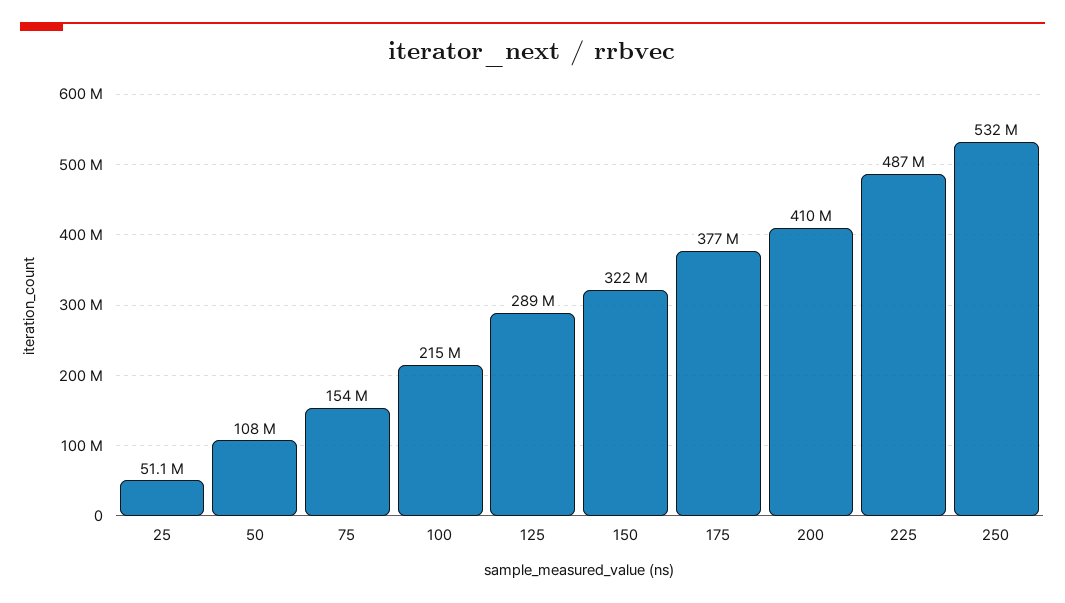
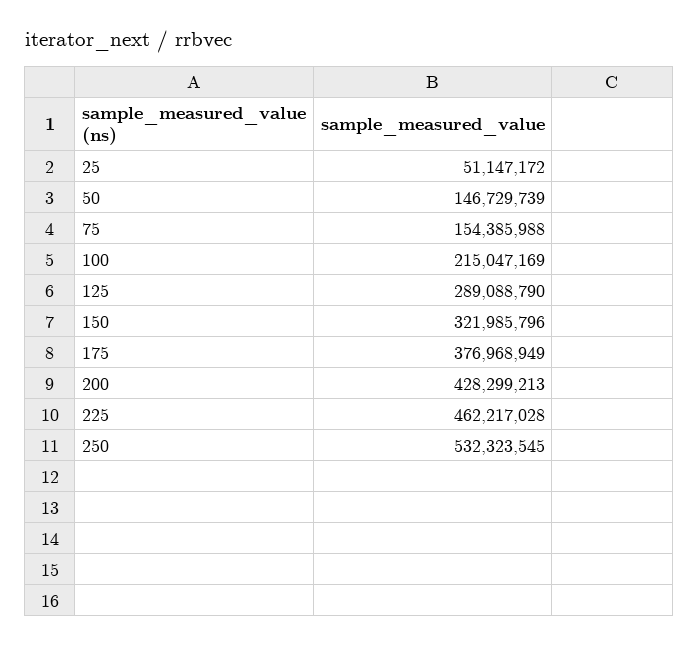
  {
    "25": 51147172,
-   "50": 108000000,
+   "50": 146729739,
    "75": 154385988,
    "100": 215047169,
    "125": 289088790,
    "150": 321985796,
    "175": 376968949,
-   "200": 410000000,
+   "200": 428299213,
-   "225": 487000000,
+   "225": 462217028,
    "250": 532323545
  }

